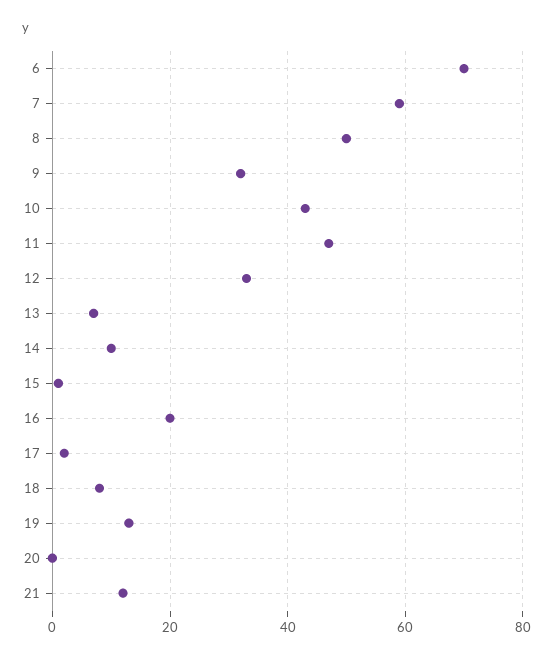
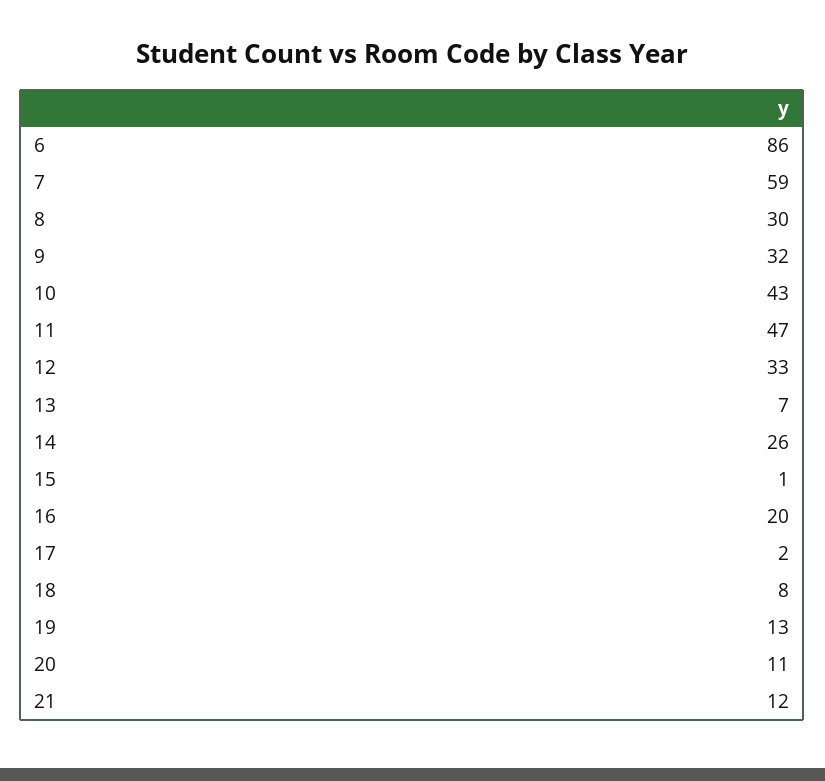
  {
-   "6": 70,
+   "6": 86,
    "7": 59,
-   "8": 50,
+   "8": 30,
    "9": 32,
    "10": 43,
    "11": 47,
    "12": 33,
    "13": 7,
-   "14": 10,
+   "14": 26,
    "15": 1,
    "16": 20,
    "17": 2,
    "18": 8,
    "19": 13,
-   "20": 0,
+   "20": 11,
    "21": 12
  }

